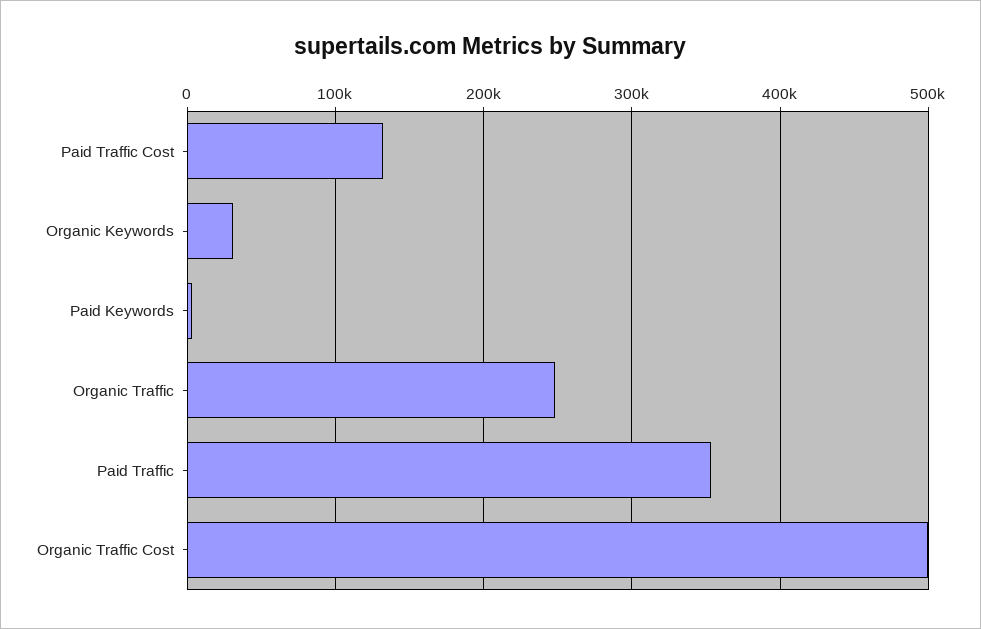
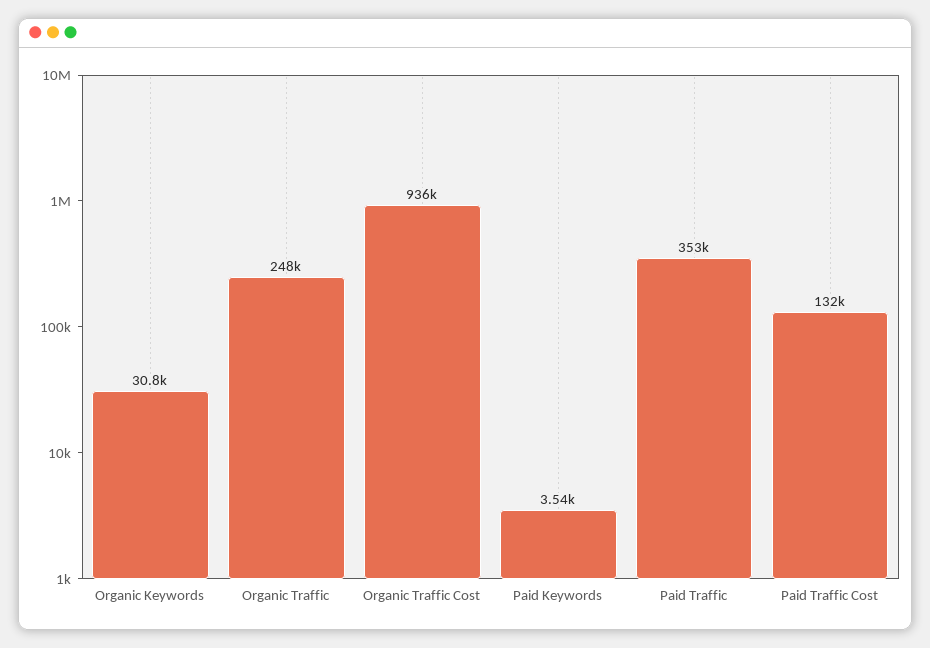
  {
    "Paid Traffic Cost": 132000,
    "Organic Keywords": 30800,
    "Paid Keywords": 3540,
    "Organic Traffic": 248000,
    "Paid Traffic": 353000,
-   "Organic Traffic Cost": 500000
+   "Organic Traffic Cost": 936000
  }

